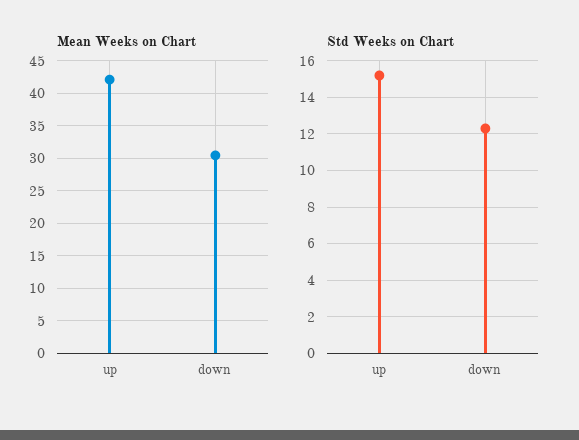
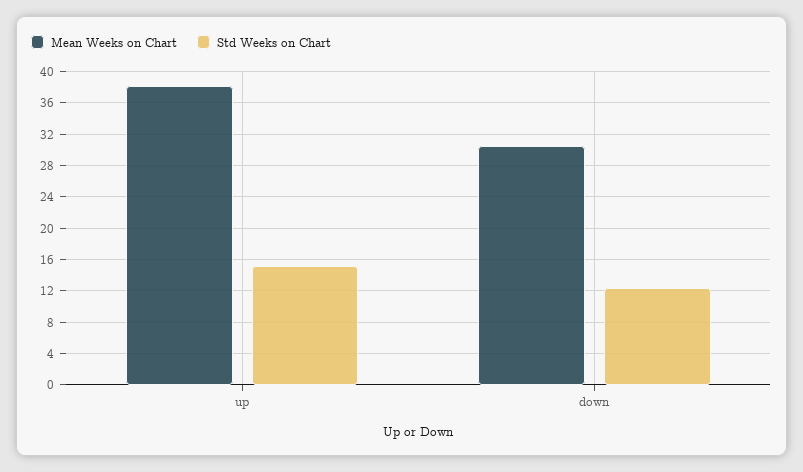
  {
    "Mean Weeks on Chart": {
-     "up": 42,
+     "up": 38,
      "down": 30
    },
    "Std Weeks on Chart": {
      "up": 15,
      "down": 12.5
    }
  }

